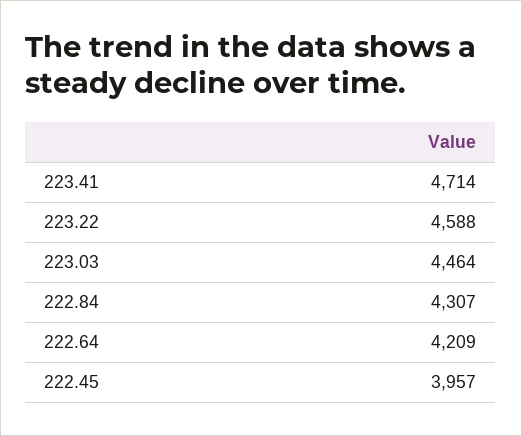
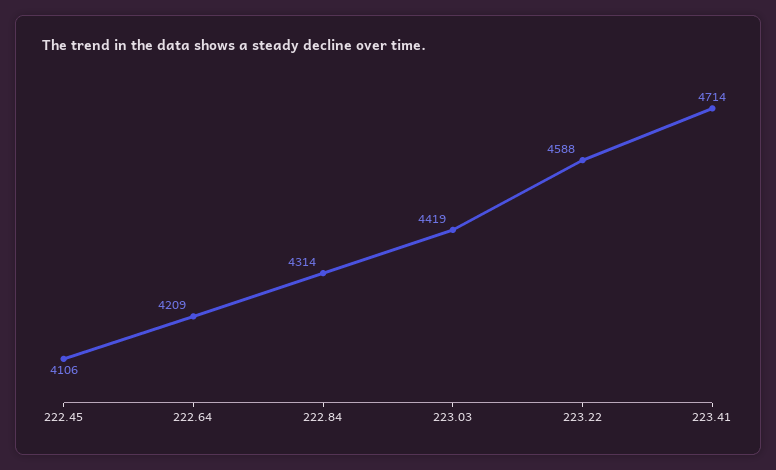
  {
    "223.41": 4714,
    "223.22": 4588,
-   "223.03": 4464,
+   "223.03": 4419,
-   "222.84": 4307,
+   "222.84": 4314,
    "222.64": 4209,
-   "222.45": 3957
+   "222.45": 4106
  }

